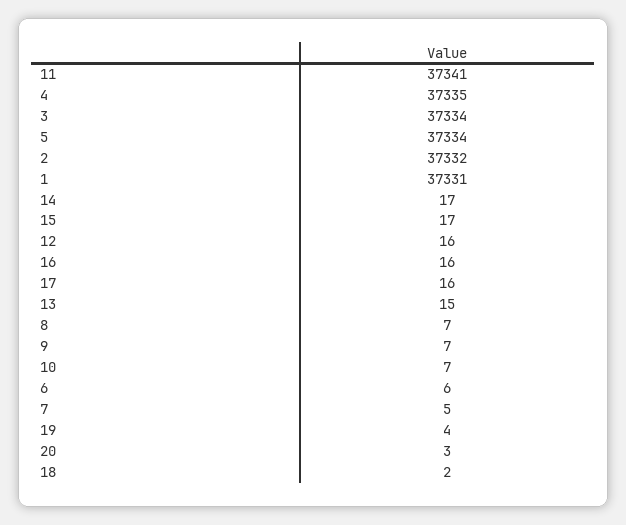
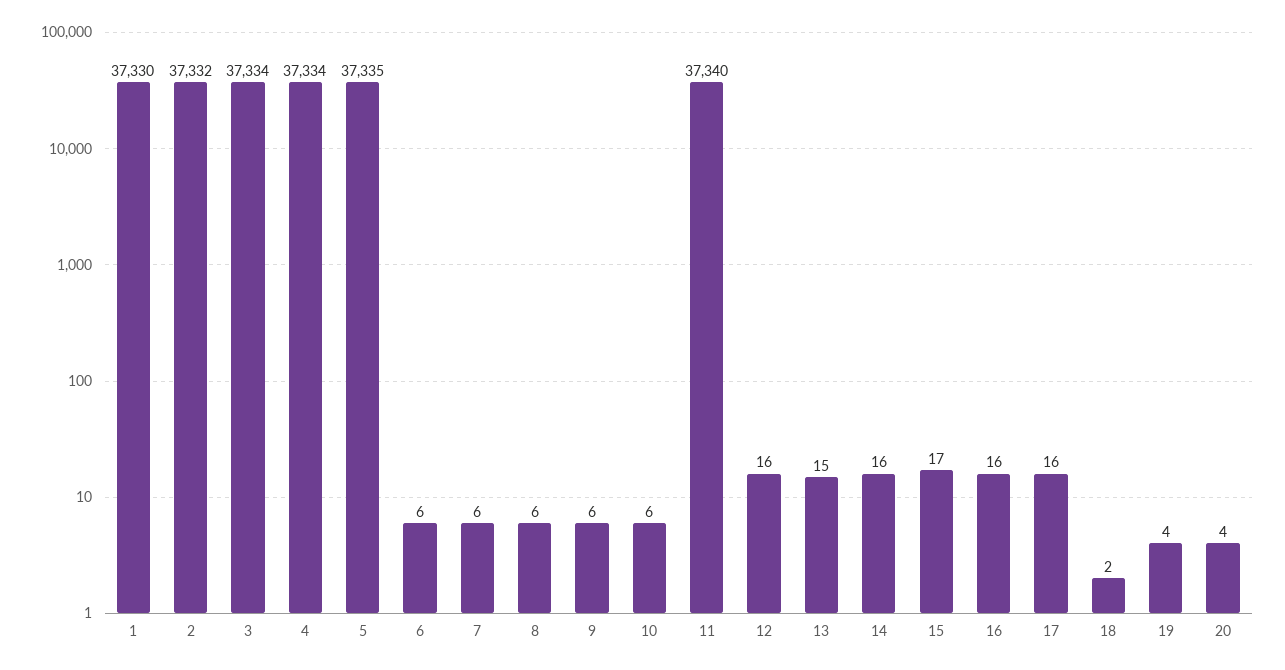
  {
-   "11": 37341,
+   "11": 37340,
-   "4": 37335,
+   "4": 37334,
    "3": 37334,
-   "5": 37334,
+   "5": 37335,
    "2": 37332,
-   "1": 37331,
+   "1": 37330,
-   "14": 17,
+   "14": 16,
    "15": 17,
    "12": 16,
    "16": 16,
    "17": 16,
    "13": 15,
-   "8": 7,
+   "8": 6,
-   "9": 7,
+   "9": 6,
-   "10": 7,
+   "10": 6,
    "6": 6,
-   "7": 5,
+   "7": 6,
    "19": 4,
-   "20": 3,
+   "20": 4,
    "18": 2
  }

